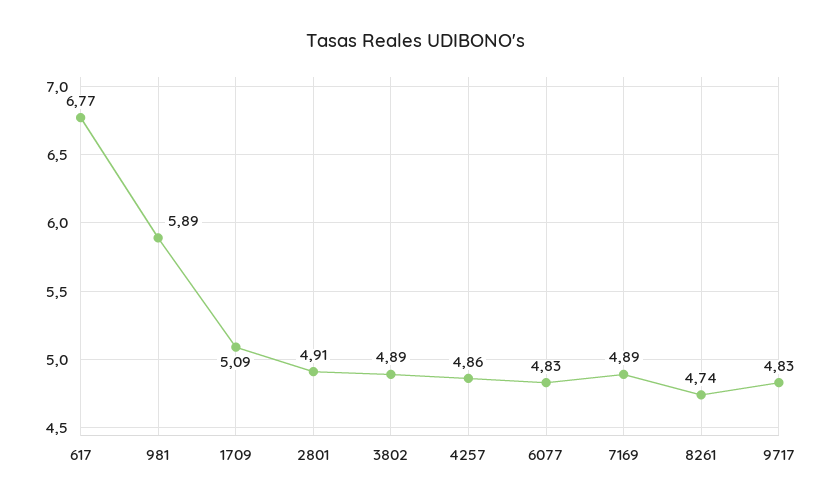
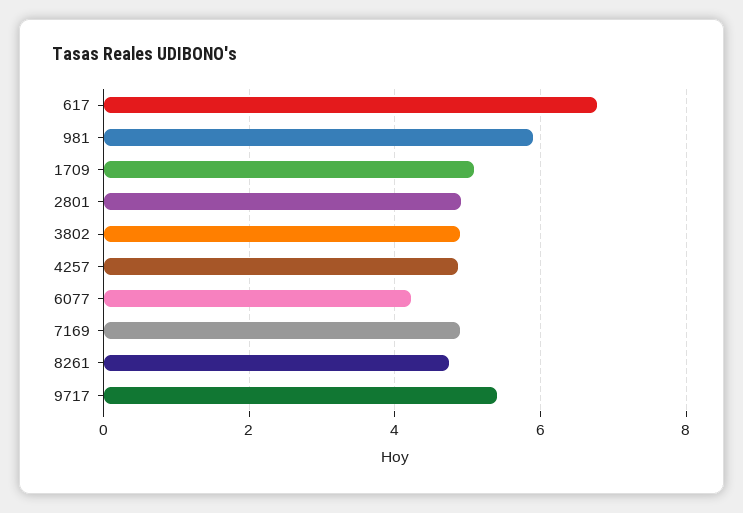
  {
    "617": 6.77,
    "981": 5.89,
    "1709": 5.09,
    "2801": 4.91,
    "3802": 4.89,
    "4257": 4.86,
-   "6077": 4.83,
+   "6077": 4.2,
    "7169": 4.89,
    "8261": 4.74,
-   "9717": 4.83
+   "9717": 5.4
  }

